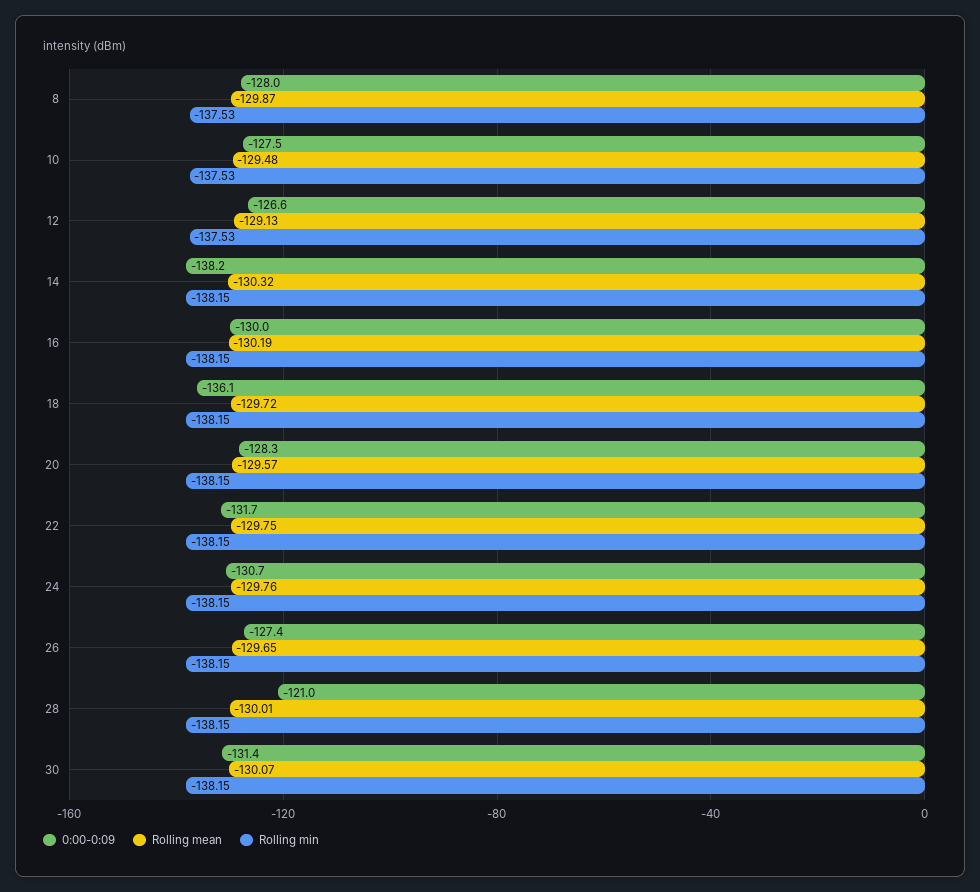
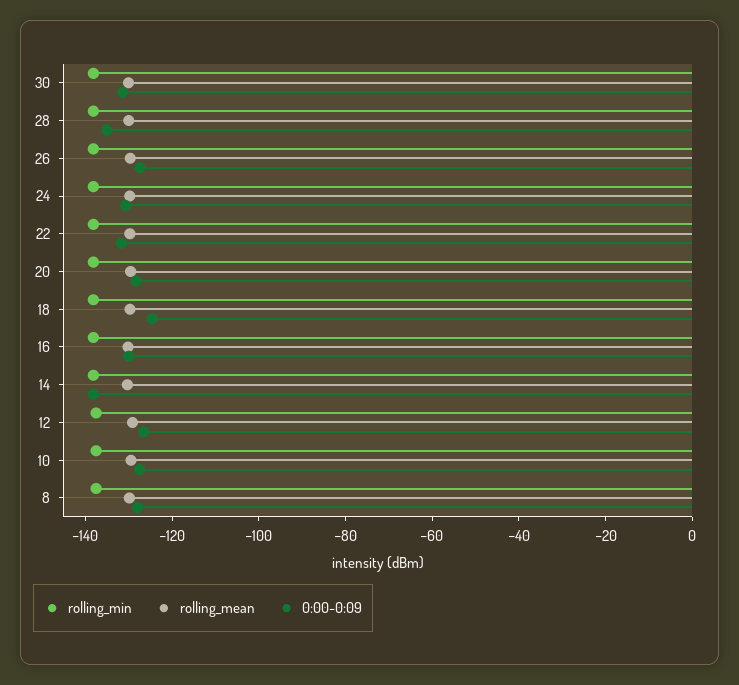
  {
    "0:00-0:09": {
      "8": -128,
      "10": -127.5,
      "12": -126.6,
      "14": -138.2,
      "16": -130,
-     "18": -136.1,
+     "18": -125,
      "20": -128.3,
      "22": -131.7,
      "24": -130.7,
      "26": -127.4,
-     "28": -121,
+     "28": -135,
      "30": -131.4
    },
    "Rolling mean": {
      "8": -129.87,
      "10": -129.48,
      "12": -129.13,
      "14": -130.32,
      "16": -130.19,
      "18": -129.72,
      "20": -129.57,
      "22": -129.75,
      "24": -129.76,
      "26": -129.65,
      "28": -130.01,
      "30": -130.07
    },
    "Rolling min": {
      "8": -137.53,
      "10": -137.53,
      "12": -137.53,
      "14": -138.15,
      "16": -138.15,
      "18": -138.15,
      "20": -138.15,
      "22": -138.15,
      "24": -138.15,
      "26": -138.15,
      "28": -138.15,
      "30": -138.15
    }
  }

